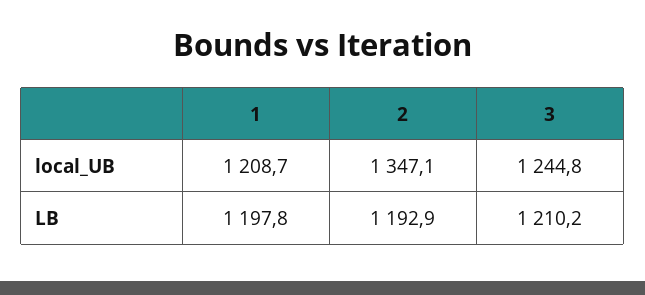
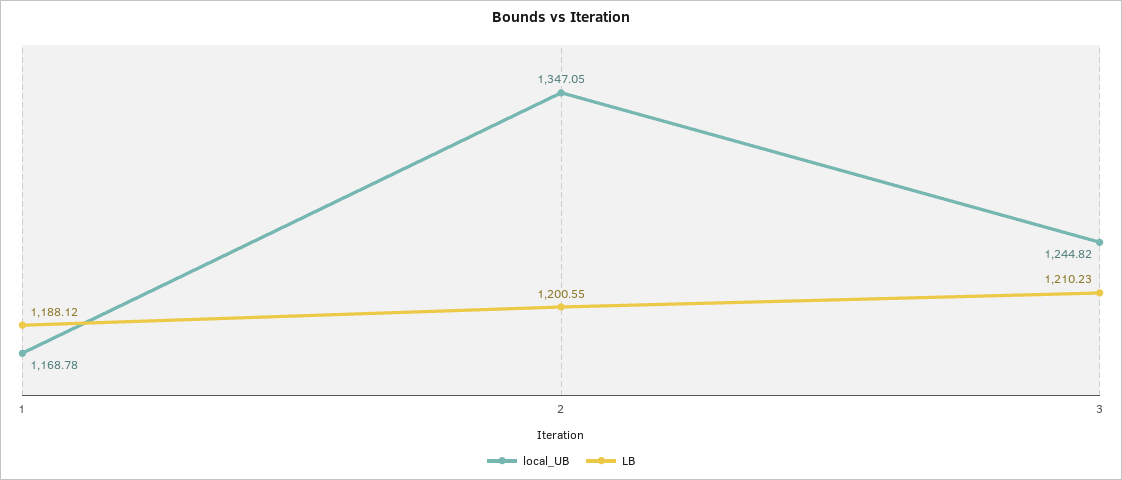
  {
    "local_UB": {
-     "1": 1208.7,
+     "1": 1168.78,
      "2": 1347.05,
      "3": 1244.82
    },
    "LB": {
-     "1": 1197.8,
+     "1": 1188.12,
-     "2": 1192.9,
+     "2": 1200.55,
      "3": 1210.23
    }
  }

